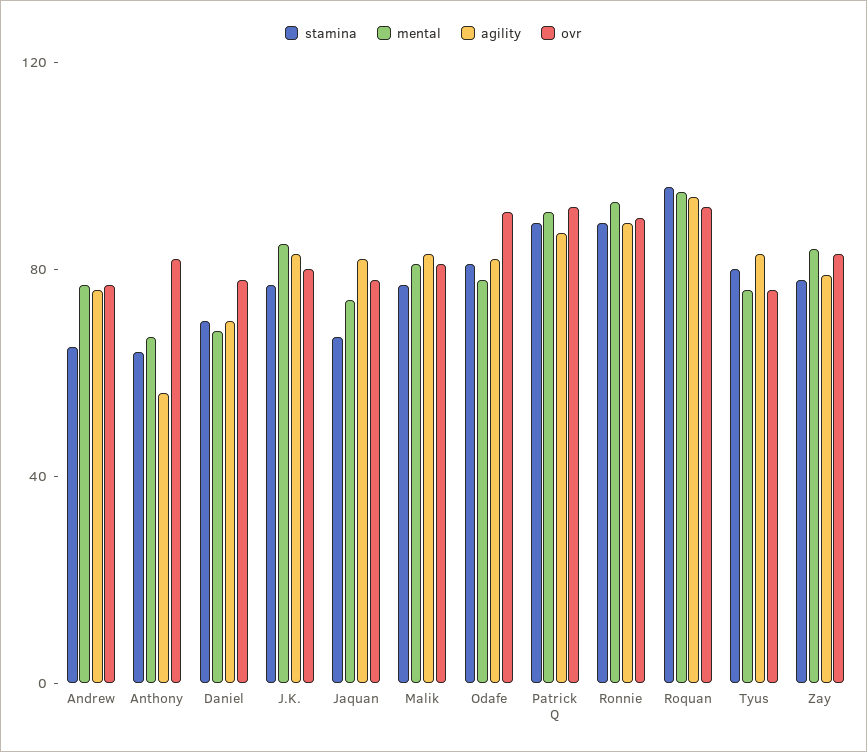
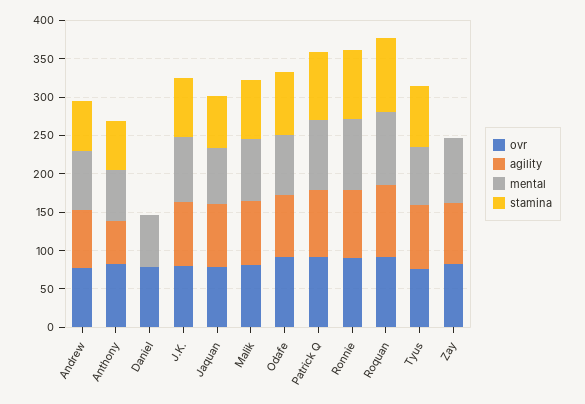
  {
    "stamina": {
      "Andrew": 70,
      "Anthony": 60,
-     "Daniel": 70,
+     "Daniel": 0,
      "J.K.": 80,
      "Jaquan": 70,
      "Malik": 80,
      "Odafe": 80,
      "Patrick Q": 90,
      "Ronnie": 90,
      "Roquan": 100,
      "Tyus": 80,
-     "Zay": 80
+     "Zay": 0
    },
    "mental": {
      "Andrew": 80,
      "Anthony": 70,
      "Daniel": 70,
      "J.K.": 90,
      "Jaquan": 70,
      "Malik": 80,
      "Odafe": 80,
      "Patrick Q": 90,
      "Ronnie": 90,
      "Roquan": 100,
      "Tyus": 80,
      "Zay": 80
    },
    "agility": {
      "Andrew": 80,
      "Anthony": 60,
-     "Daniel": 70,
+     "Daniel": 0,
      "J.K.": 80,
      "Jaquan": 80,
      "Malik": 80,
      "Odafe": 80,
      "Patrick Q": 90,
      "Ronnie": 90,
      "Roquan": 90,
      "Tyus": 80,
      "Zay": 80
    },
    "ovr": {
      "Andrew": 80,
      "Anthony": 80,
      "Daniel": 80,
      "J.K.": 80,
      "Jaquan": 80,
      "Malik": 80,
      "Odafe": 90,
      "Patrick Q": 90,
      "Ronnie": 90,
      "Roquan": 90,
      "Tyus": 80,
      "Zay": 80
    }
  }

